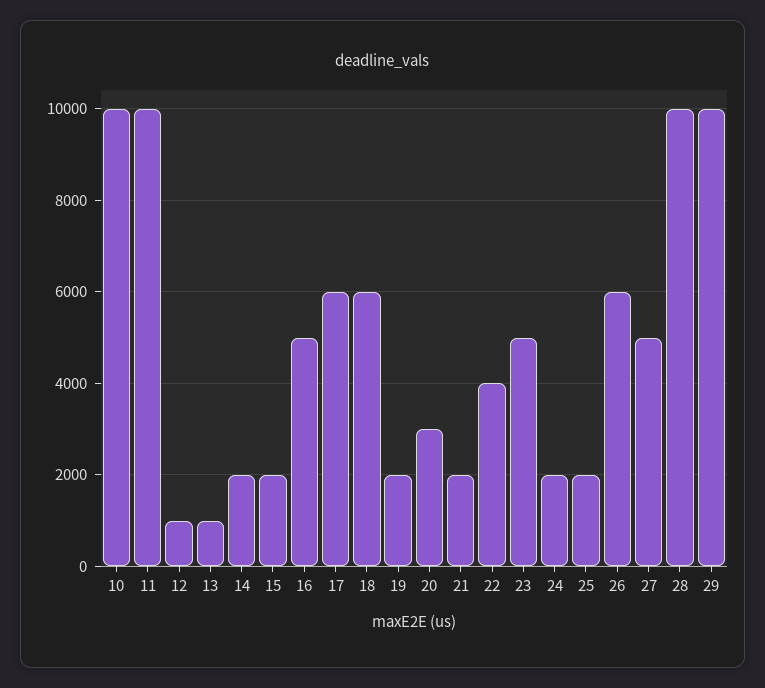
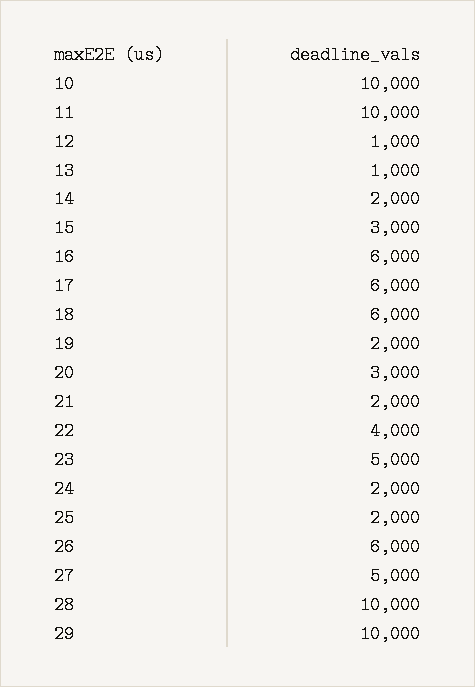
  {
    "10": 10000,
    "11": 10000,
    "12": 1000,
    "13": 1000,
    "14": 2000,
-   "15": 2000,
+   "15": 3000,
-   "16": 5000,
+   "16": 6000,
    "17": 6000,
    "18": 6000,
    "19": 2000,
    "20": 3000,
    "21": 2000,
    "22": 4000,
    "23": 5000,
    "24": 2000,
    "25": 2000,
    "26": 6000,
    "27": 5000,
    "28": 10000,
    "29": 10000
  }

